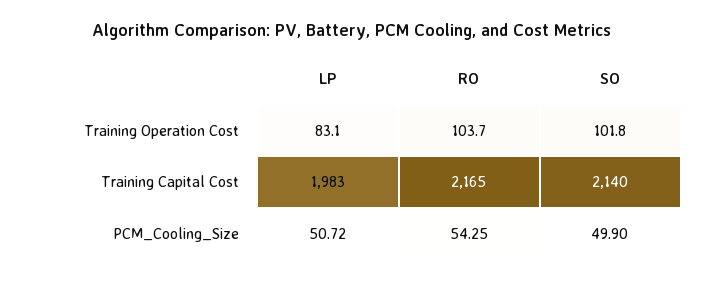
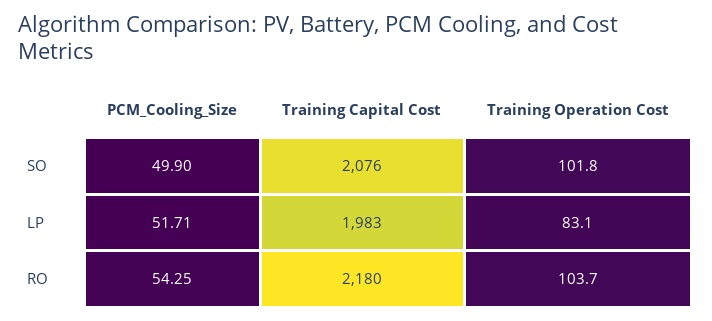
  {
    "LP": {
      "Training Operation Cost": 83.1,
      "Training Capital Cost": 1983,
-     "PCM_Cooling_Size": 50.72
+     "PCM_Cooling_Size": 51.71
    },
    "RO": {
      "Training Operation Cost": 103.7,
-     "Training Capital Cost": 2165,
+     "Training Capital Cost": 2180,
      "PCM_Cooling_Size": 54.25
    },
    "SO": {
      "Training Operation Cost": 101.8,
-     "Training Capital Cost": 2140,
+     "Training Capital Cost": 2076,
      "PCM_Cooling_Size": 49.9
    }
  }

